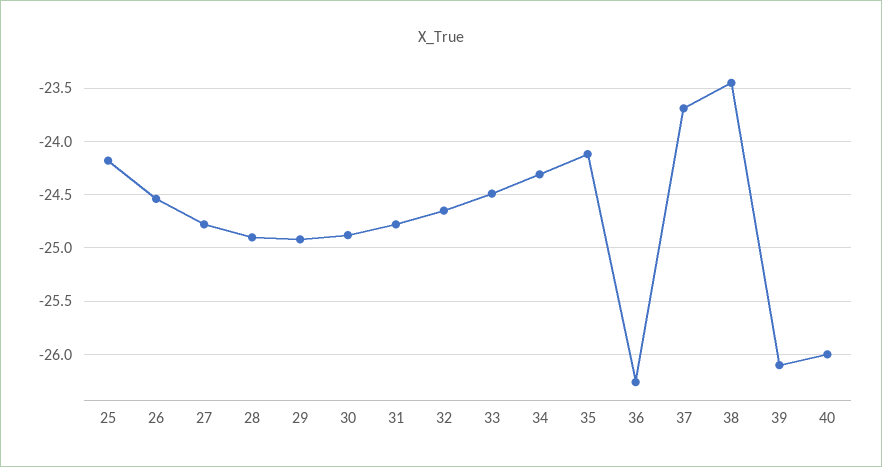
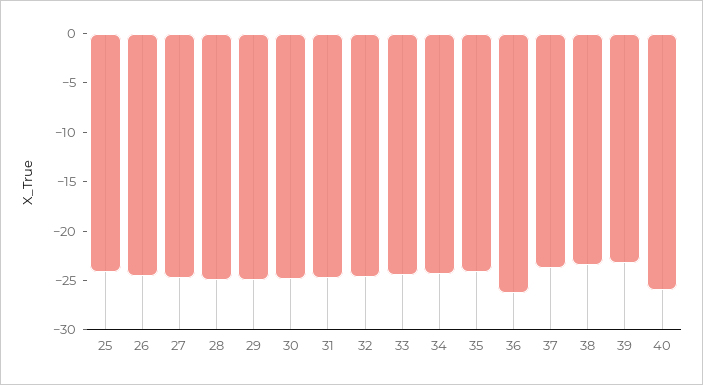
  {
    "25": -24.2,
    "26": -24.5,
    "27": -24.8,
    "28": -24.9,
    "29": -24.9,
    "30": -24.9,
    "31": -24.8,
    "32": -24.7,
    "33": -24.5,
    "34": -24.3,
    "35": -24.1,
    "36": -26.3,
    "37": -23.7,
    "38": -23.5,
-   "39": -26.1,
+   "39": -23,
    "40": -26
  }

